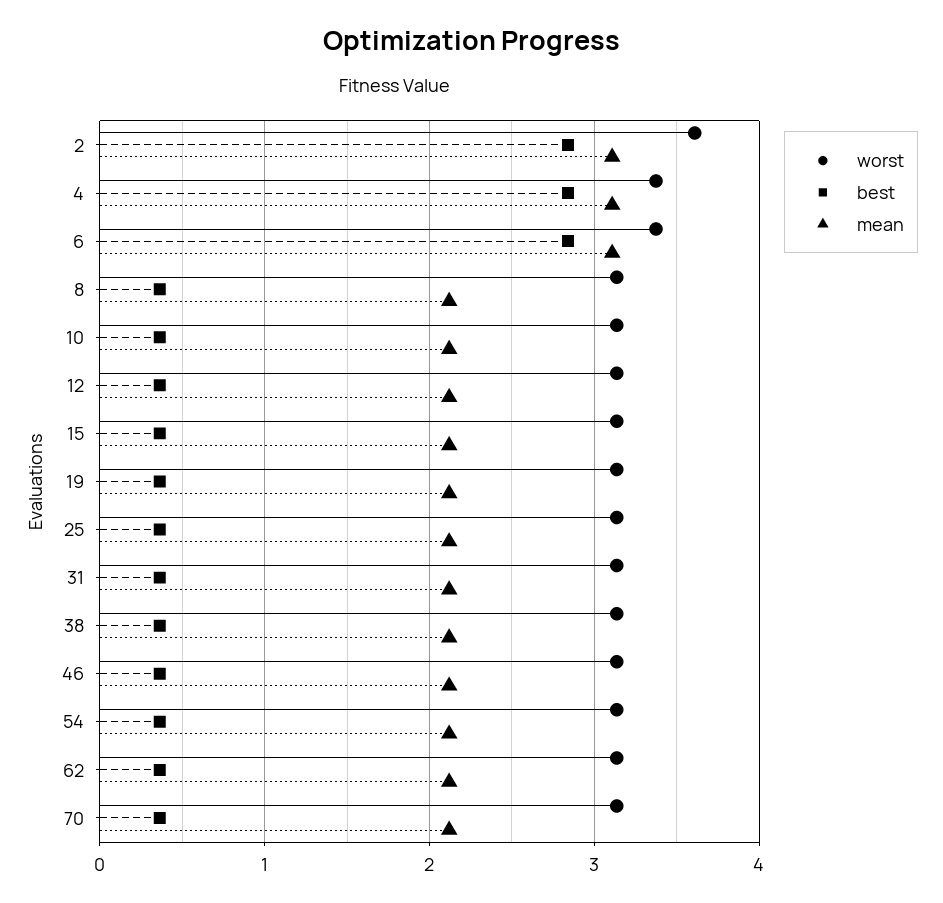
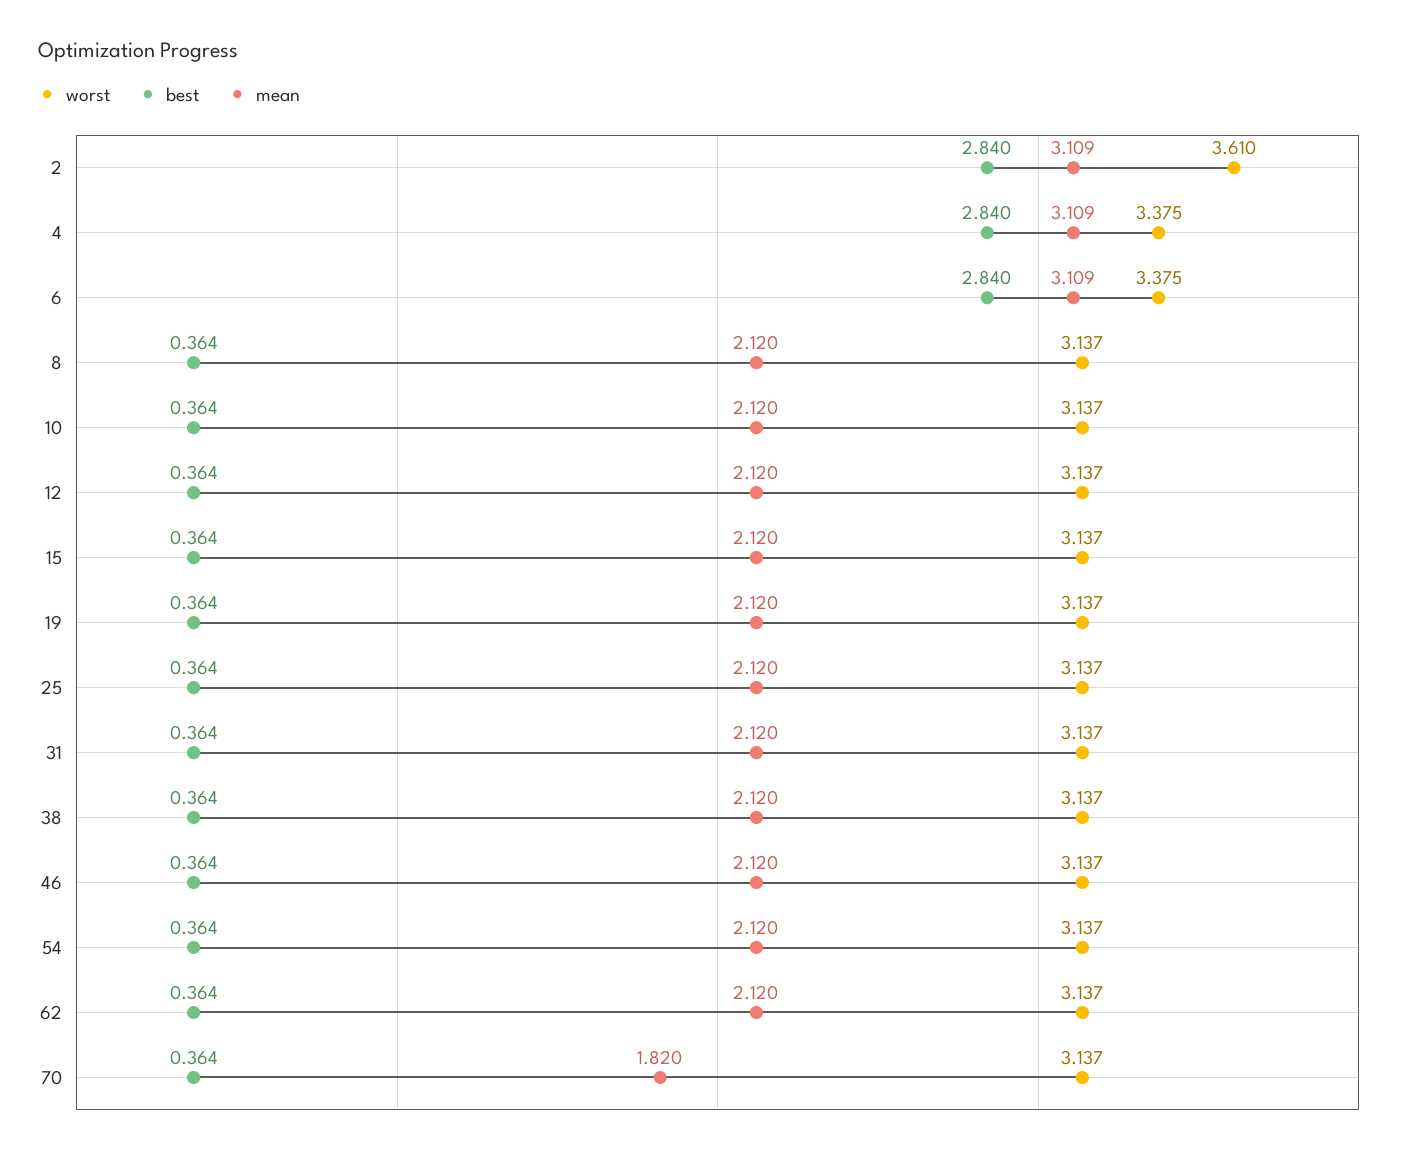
  {
    "worst": {
      "2": 3.61,
      "4": 3.375,
      "6": 3.375,
      "8": 3.137,
      "10": 3.137,
      "12": 3.137,
      "15": 3.137,
      "19": 3.137,
      "25": 3.137,
      "31": 3.137,
      "38": 3.137,
      "46": 3.137,
      "54": 3.137,
      "62": 3.137,
      "70": 3.137
    },
    "best": {
      "2": 2.84,
      "4": 2.84,
      "6": 2.84,
      "8": 0.364,
      "10": 0.364,
      "12": 0.364,
      "15": 0.364,
      "19": 0.364,
      "25": 0.364,
      "31": 0.364,
      "38": 0.364,
      "46": 0.364,
      "54": 0.364,
      "62": 0.364,
      "70": 0.364
    },
    "mean": {
      "2": 3.109,
      "4": 3.109,
      "6": 3.109,
      "8": 2.12,
      "10": 2.12,
      "12": 2.12,
      "15": 2.12,
      "19": 2.12,
      "25": 2.12,
      "31": 2.12,
      "38": 2.12,
      "46": 2.12,
      "54": 2.12,
      "62": 2.12,
-     "70": 2.1
+     "70": 1.82
    }
  }

